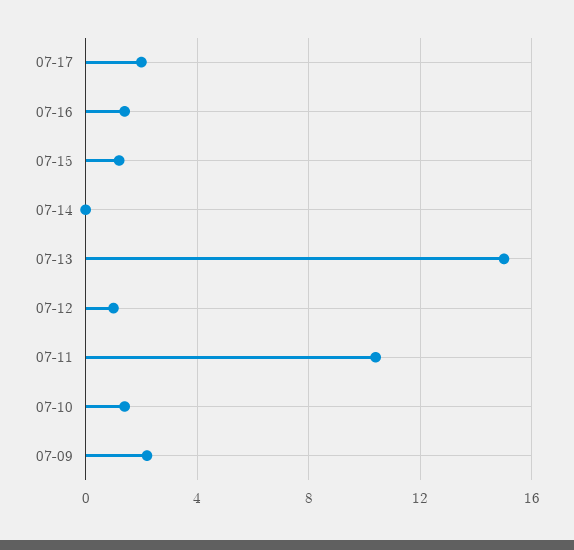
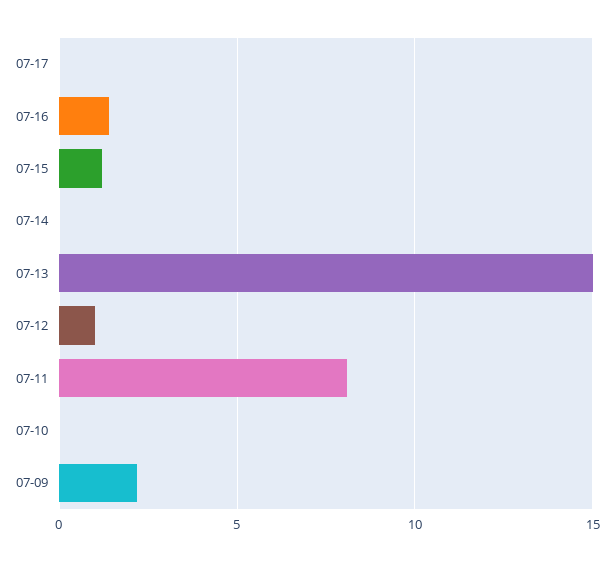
  {
-   "07-17": 2,
+   "07-17": 0,
    "07-16": 1.5,
    "07-15": 1,
    "07-14": 0,
    "07-13": 15,
    "07-12": 1,
-   "07-11": 10.5,
+   "07-11": 8,
-   "07-10": 1.5,
+   "07-10": 0,
    "07-09": 2
  }

